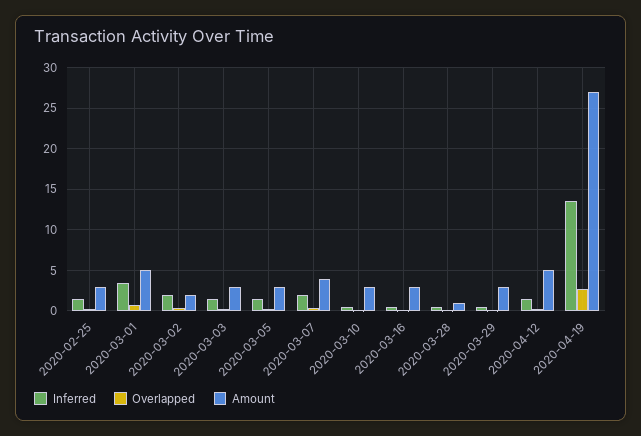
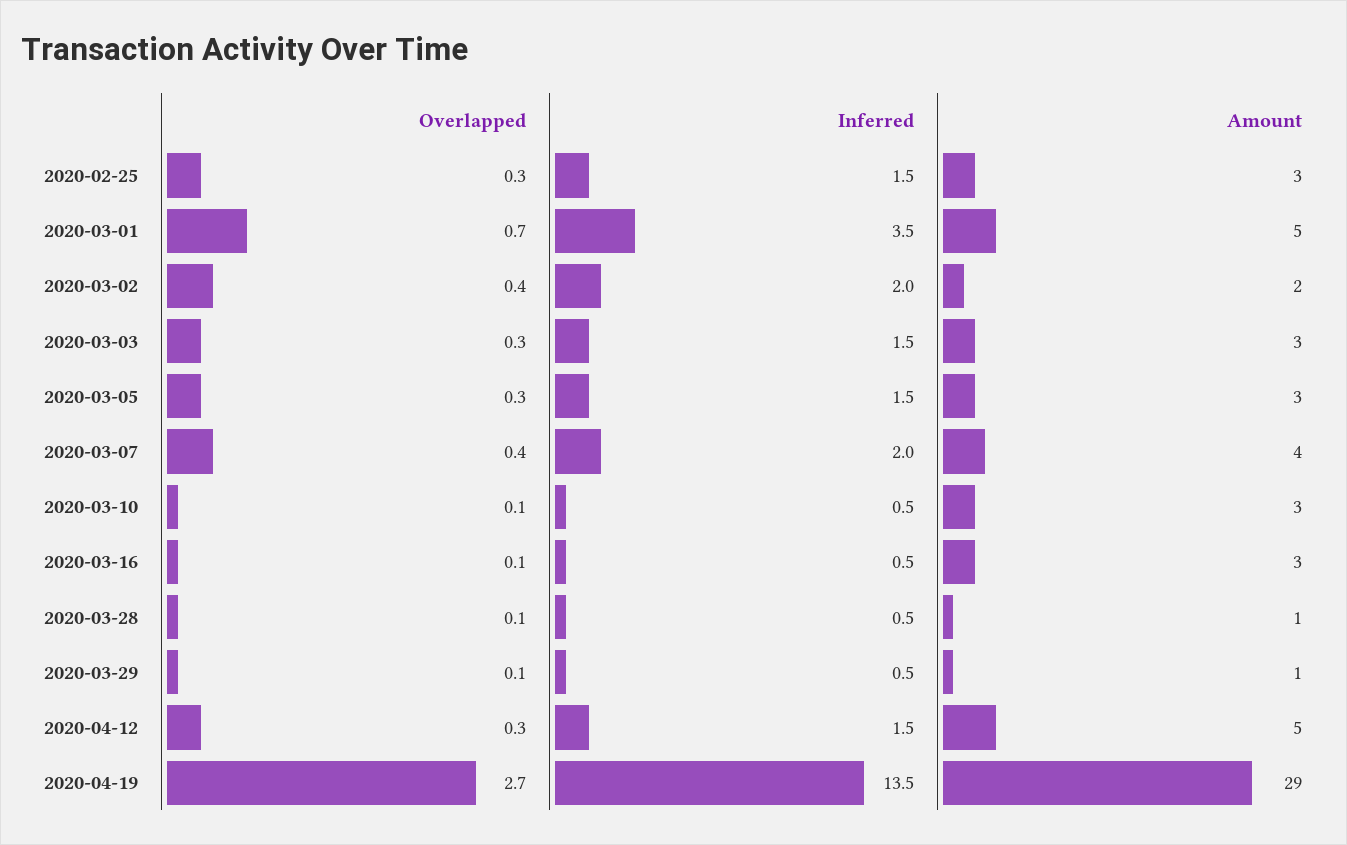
  {
    "Inferred": {
      "2020-02-25": 1.5,
      "2020-03-01": 3.5,
      "2020-03-02": 2,
      "2020-03-03": 1.5,
      "2020-03-05": 1.5,
      "2020-03-07": 2,
      "2020-03-10": 0.5,
      "2020-03-16": 0.5,
      "2020-03-28": 0.5,
      "2020-03-29": 0.5,
      "2020-04-12": 1.5,
      "2020-04-19": 13.5
    },
    "Overlapped": {
      "2020-02-25": 0.3,
      "2020-03-01": 0.7,
      "2020-03-02": 0.4,
      "2020-03-03": 0.3,
      "2020-03-05": 0.3,
      "2020-03-07": 0.4,
      "2020-03-10": 0.1,
      "2020-03-16": 0.1,
      "2020-03-28": 0.1,
      "2020-03-29": 0.1,
      "2020-04-12": 0.3,
      "2020-04-19": 2.7
    },
    "Amount": {
      "2020-02-25": 3,
      "2020-03-01": 5,
      "2020-03-02": 2,
      "2020-03-03": 3,
      "2020-03-05": 3,
      "2020-03-07": 4,
      "2020-03-10": 3,
      "2020-03-16": 3,
      "2020-03-28": 1,
-     "2020-03-29": 3,
+     "2020-03-29": 1,
      "2020-04-12": 5,
-     "2020-04-19": 27
+     "2020-04-19": 29
    }
  }

